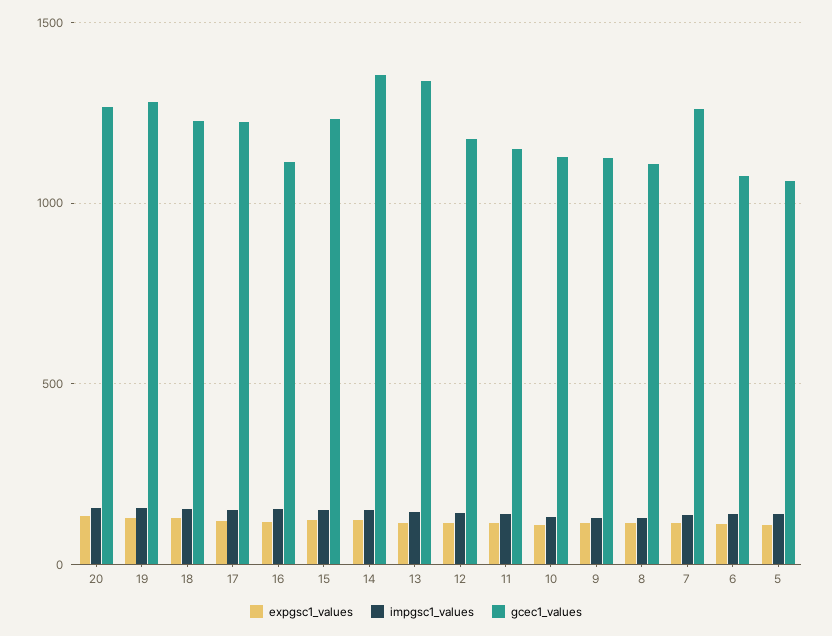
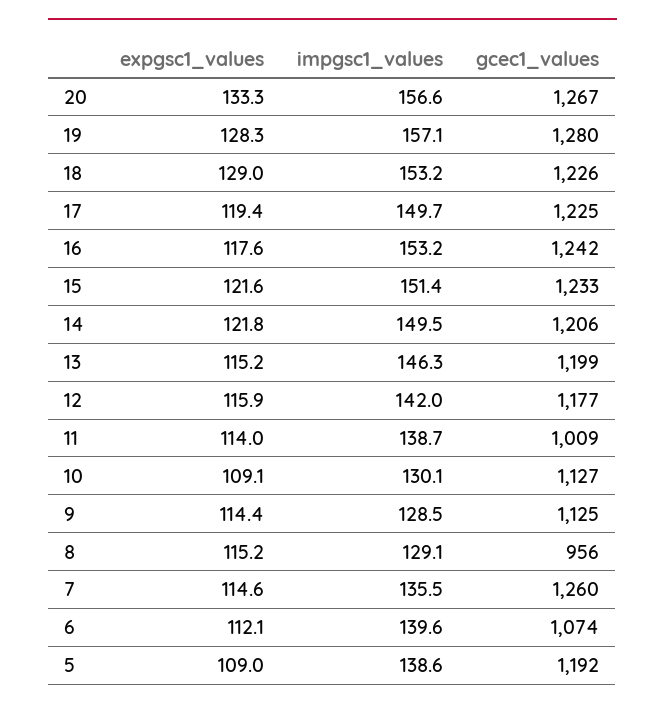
  {
    "expgsc1_values": {
      "20": 133.3,
      "19": 128.3,
      "18": 129,
      "17": 119.4,
      "16": 117.6,
      "15": 121.6,
      "14": 121.8,
      "13": 115.2,
      "12": 115.9,
      "11": 114,
      "10": 109.1,
      "9": 114.4,
      "8": 115.2,
      "7": 114.6,
      "6": 112.1,
      "5": 109
    },
    "impgsc1_values": {
      "20": 156.6,
      "19": 157.1,
      "18": 153.2,
      "17": 149.7,
      "16": 153.2,
      "15": 151.4,
      "14": 149.5,
      "13": 146.3,
      "12": 142,
      "11": 138.7,
      "10": 130.1,
      "9": 128.5,
      "8": 129.1,
      "7": 135.5,
      "6": 139.6,
      "5": 138.6
    },
    "gcec1_values": {
      "20": 1267,
      "19": 1280,
      "18": 1226,
      "17": 1225,
-     "16": 1100,
+     "16": 1242,
      "15": 1233,
-     "14": 1350,
+     "14": 1206,
-     "13": 1350,
+     "13": 1199,
      "12": 1177,
-     "11": 1150,
+     "11": 1009,
      "10": 1127,
      "9": 1125,
-     "8": 1100,
+     "8": 956,
      "7": 1260,
      "6": 1074,
-     "5": 1050
+     "5": 1192
    }
  }

